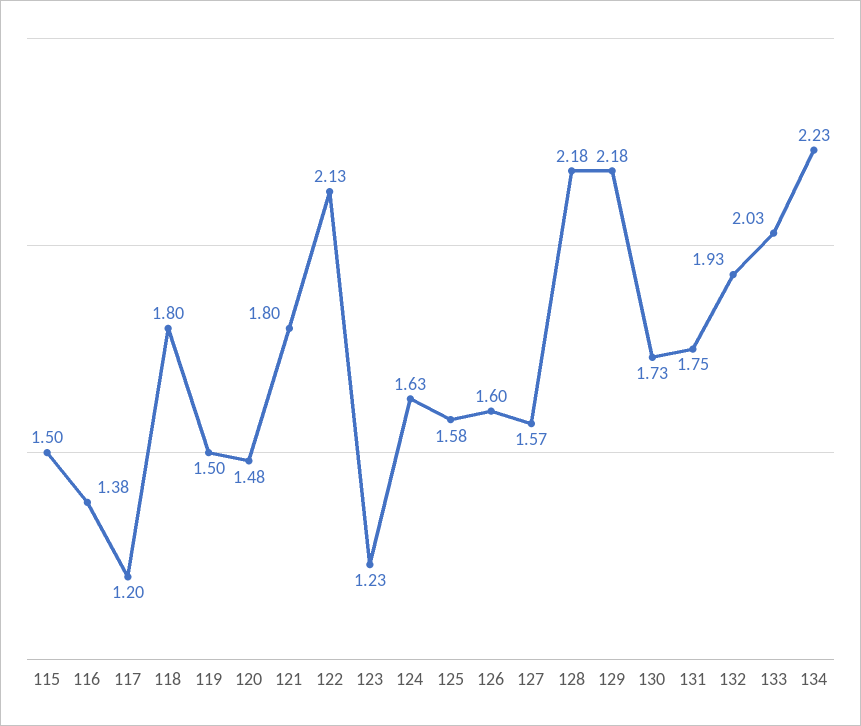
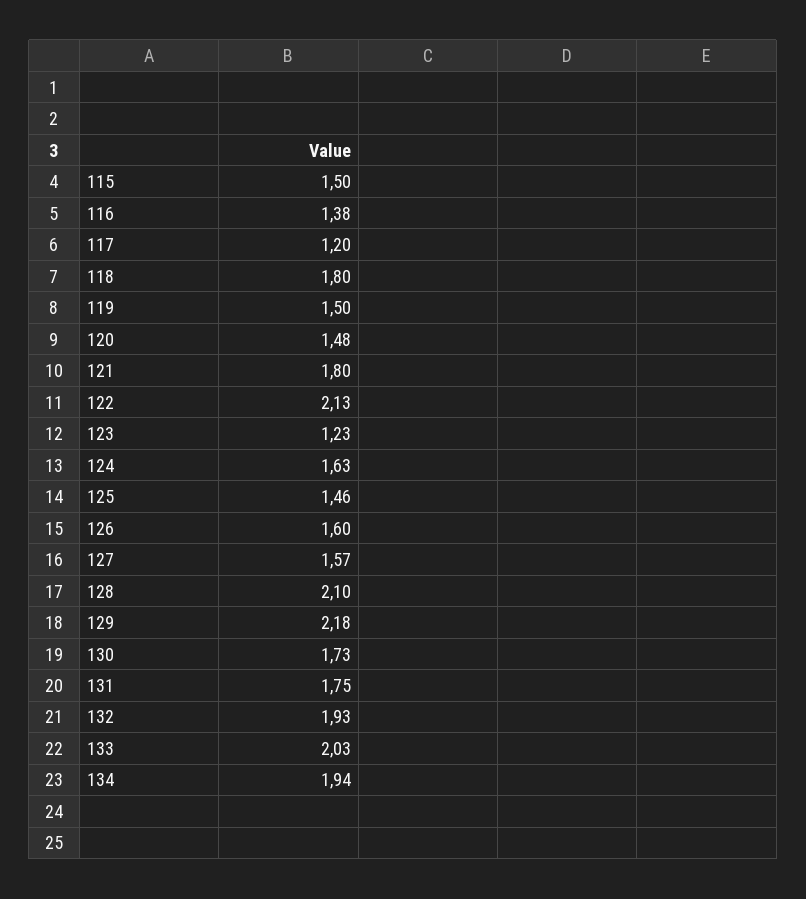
  {
    "115": 1.5,
    "116": 1.38,
    "117": 1.2,
    "118": 1.8,
    "119": 1.5,
    "120": 1.48,
    "121": 1.8,
    "122": 2.13,
    "123": 1.23,
    "124": 1.63,
-   "125": 1.58,
+   "125": 1.46,
    "126": 1.6,
    "127": 1.57,
-   "128": 2.18,
+   "128": 2.1,
    "129": 2.18,
    "130": 1.73,
    "131": 1.75,
    "132": 1.93,
    "133": 2.03,
-   "134": 2.23
+   "134": 1.94
  }

